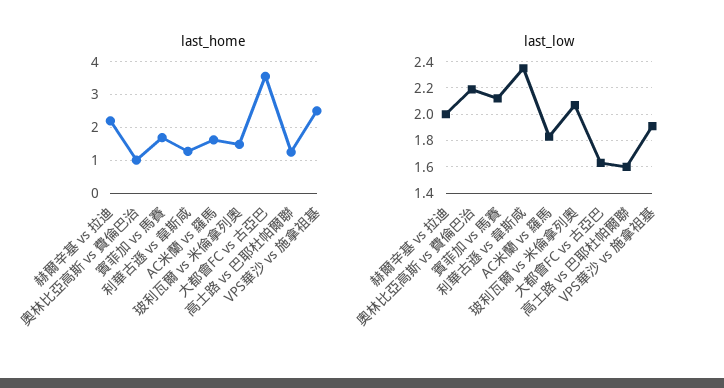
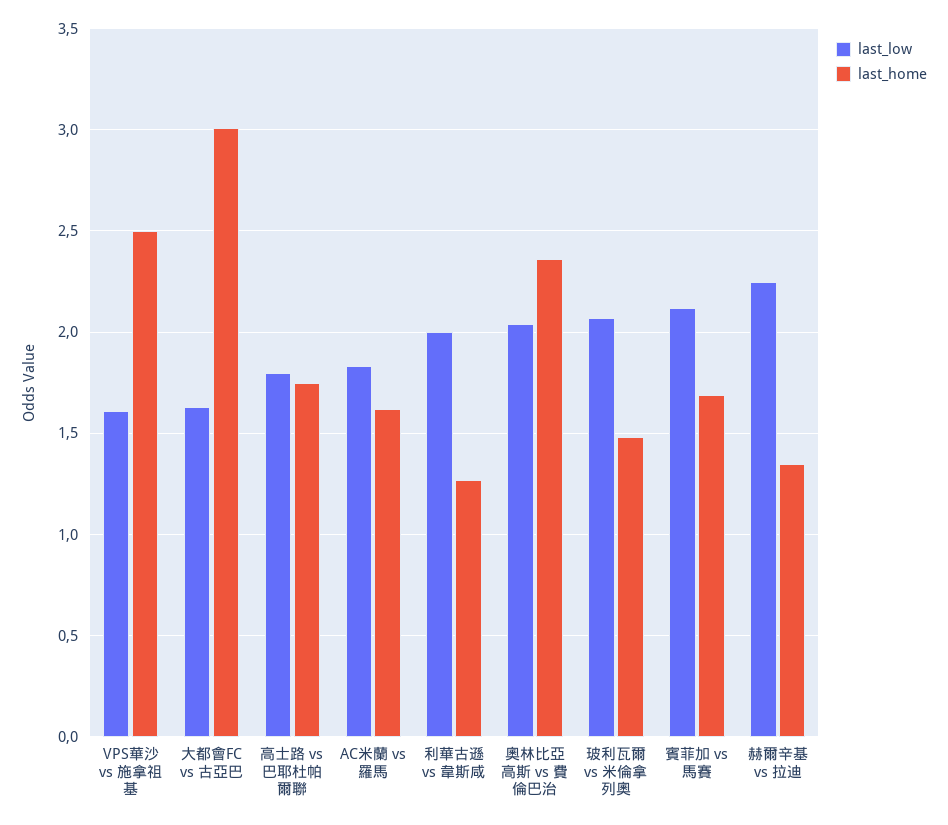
  {
    "last_home": {
-     "赫爾辛基 vs 拉迪": 2.2,
+     "赫爾辛基 vs 拉迪": 1.35,
-     "奧林比亞高斯 vs 費倫巴治": 1,
+     "奧林比亞高斯 vs 費倫巴治": 2.35,
      "賓菲加 vs 馬賽": 1.7,
      "利華古遜 vs 韋斯咸": 1.25,
      "AC米蘭 vs 羅馬": 1.6,
      "玻利瓦爾 vs 米倫拿列奧": 1.5,
-     "大都會FC vs 古亞巴": 3.6,
+     "大都會FC vs 古亞巴": 3,
-     "高士路 vs 巴耶杜帕爾聯": 1.2,
+     "高士路 vs 巴耶杜帕爾聯": 1.75,
      "VPS華沙 vs 施拿祖基": 2.5
    },
    "last_low": {
-     "赫爾辛基 vs 拉迪": 2,
+     "赫爾辛基 vs 拉迪": 2.25,
-     "奧林比亞高斯 vs 費倫巴治": 2.2,
+     "奧林比亞高斯 vs 費倫巴治": 2.05,
      "賓菲加 vs 馬賽": 2.1,
-     "利華古遜 vs 韋斯咸": 2.35,
+     "利華古遜 vs 韋斯咸": 2,
      "AC米蘭 vs 羅馬": 1.85,
      "玻利瓦爾 vs 米倫拿列奧": 2.05,
      "大都會FC vs 古亞巴": 1.65,
-     "高士路 vs 巴耶杜帕爾聯": 1.6,
+     "高士路 vs 巴耶杜帕爾聯": 1.8,
-     "VPS華沙 vs 施拿祖基": 1.9
+     "VPS華沙 vs 施拿祖基": 1.6
    }
  }

